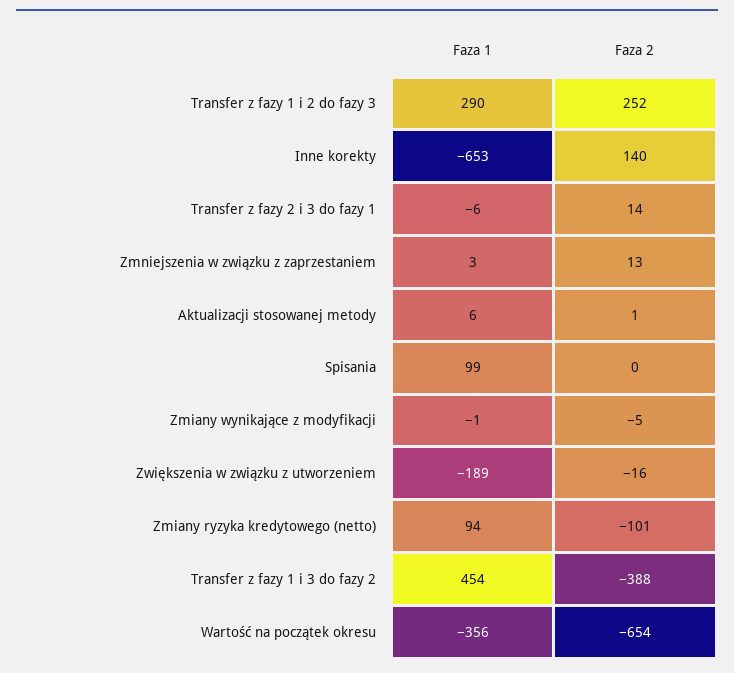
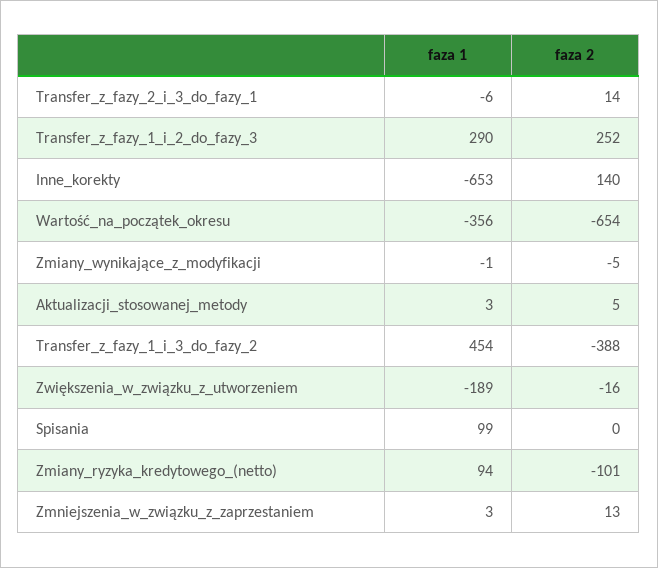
  {
    "Faza 1": {
      "Transfer z fazy 1 i 2 do fazy 3": 290,
      "Inne korekty": -653,
      "Transfer z fazy 2 i 3 do fazy 1": -6,
      "Zmniejszenia w związku z zaprzestaniem": 3,
-     "Aktualizacji stosowanej metody": 6,
+     "Aktualizacji stosowanej metody": 3,
      "Spisania": 99,
      "Zmiany wynikające z modyfikacji": -1,
      "Zwiększenia w związku z utworzeniem": -189,
      "Zmiany ryzyka kredytowego (netto)": 94,
      "Transfer z fazy 1 i 3 do fazy 2": 454,
      "Wartość na początek okresu": -356
    },
    "Faza 2": {
      "Transfer z fazy 1 i 2 do fazy 3": 252,
      "Inne korekty": 140,
      "Transfer z fazy 2 i 3 do fazy 1": 14,
      "Zmniejszenia w związku z zaprzestaniem": 13,
-     "Aktualizacji stosowanej metody": 1,
+     "Aktualizacji stosowanej metody": 5,
      "Spisania": 0,
      "Zmiany wynikające z modyfikacji": -5,
      "Zwiększenia w związku z utworzeniem": -16,
      "Zmiany ryzyka kredytowego (netto)": -101,
      "Transfer z fazy 1 i 3 do fazy 2": -388,
      "Wartość na początek okresu": -654
    }
  }

